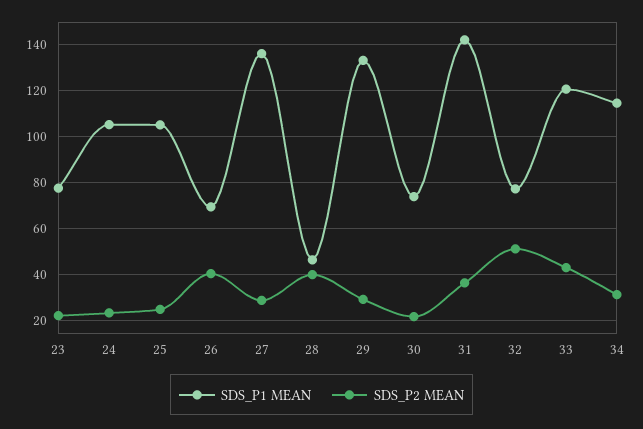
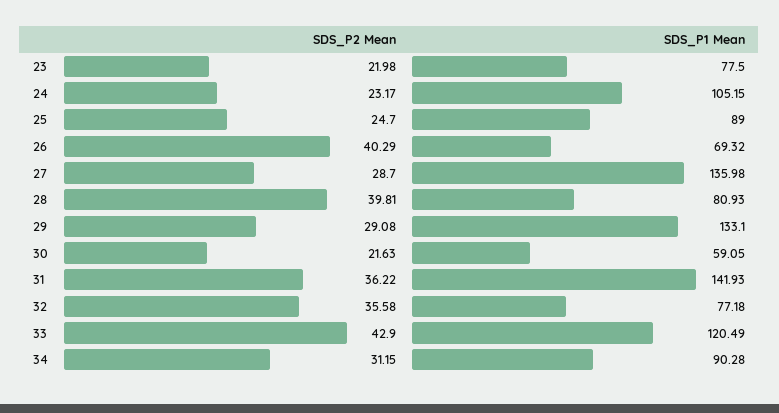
  {
    "SDS_P1 MEAN": {
      "23": 77.5,
      "24": 105.15,
-     "25": 105,
+     "25": 89,
      "26": 69.32,
      "27": 135.98,
-     "28": 45,
+     "28": 80.93,
      "29": 133.1,
-     "30": 75,
+     "30": 59.05,
      "31": 141.93,
      "32": 77.18,
      "33": 120.49,
-     "34": 115
+     "34": 90.28
    },
    "SDS_P2 MEAN": {
      "23": 21.98,
      "24": 23.17,
      "25": 24.7,
      "26": 40.29,
      "27": 28.7,
      "28": 39.81,
      "29": 29.08,
      "30": 21.63,
      "31": 36.22,
-     "32": 50,
+     "32": 35.58,
      "33": 42.9,
      "34": 31.15
    }
  }

